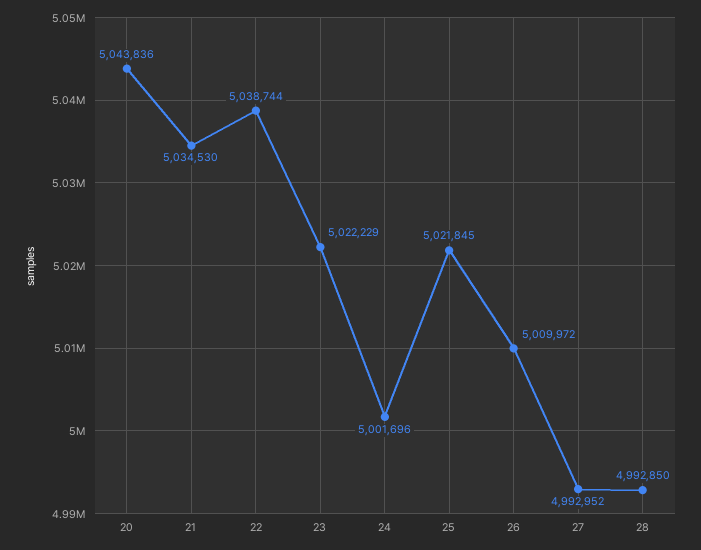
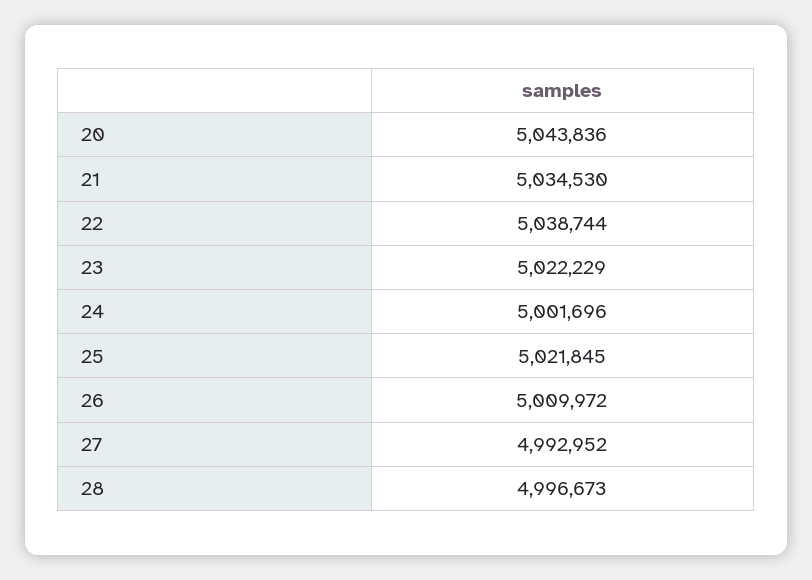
  {
    "20": 5043836,
    "21": 5034530,
    "22": 5038744,
    "23": 5022229,
    "24": 5001696,
    "25": 5021845,
    "26": 5009972,
    "27": 4992952,
-   "28": 4992850
+   "28": 4996673
  }

